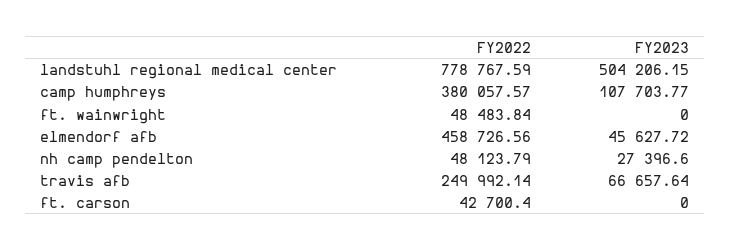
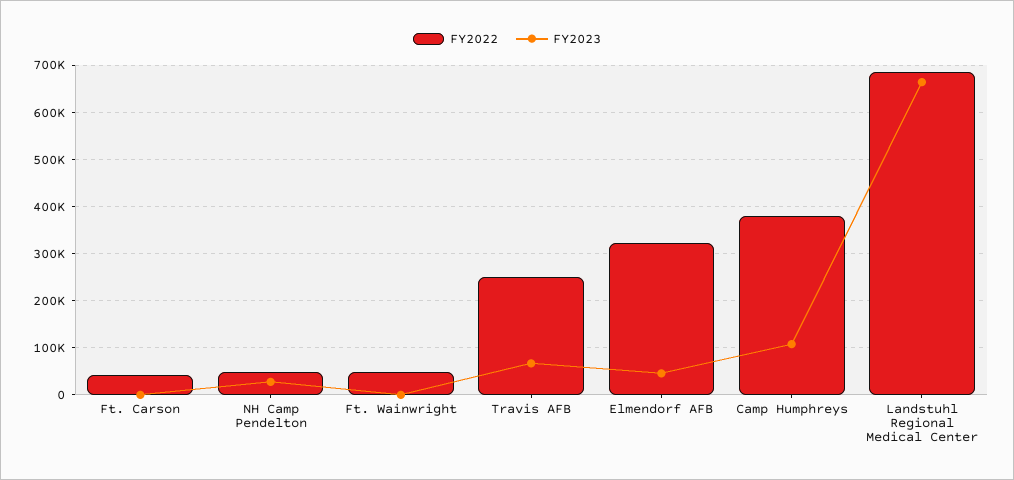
  {
    "FY2022": {
-     "landstuhl regional medical center": 778767.59,
+     "landstuhl regional medical center": 680000,
      "camp humphreys": 380057.57,
      "ft. wainwright": 48483.84,
-     "elmendorf afb": 458726.56,
+     "elmendorf afb": 320000,
      "nh camp pendelton": 48123.79,
      "travis afb": 249992.14,
      "ft. carson": 42700.4
    },
    "FY2023": {
-     "landstuhl regional medical center": 504206.15,
+     "landstuhl regional medical center": 660000,
      "camp humphreys": 107703.77,
      "ft. wainwright": 0,
      "elmendorf afb": 45627.72,
      "nh camp pendelton": 27396.6,
      "travis afb": 66657.64,
      "ft. carson": 0
    }
  }

